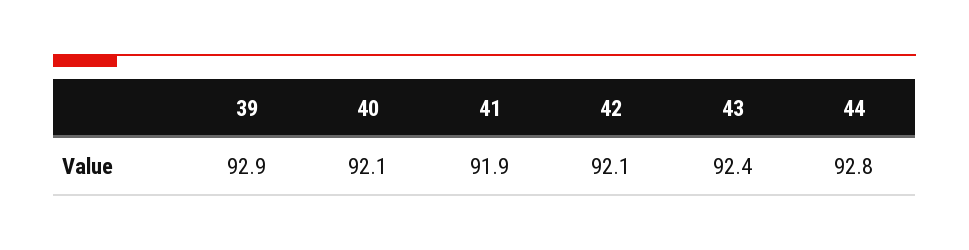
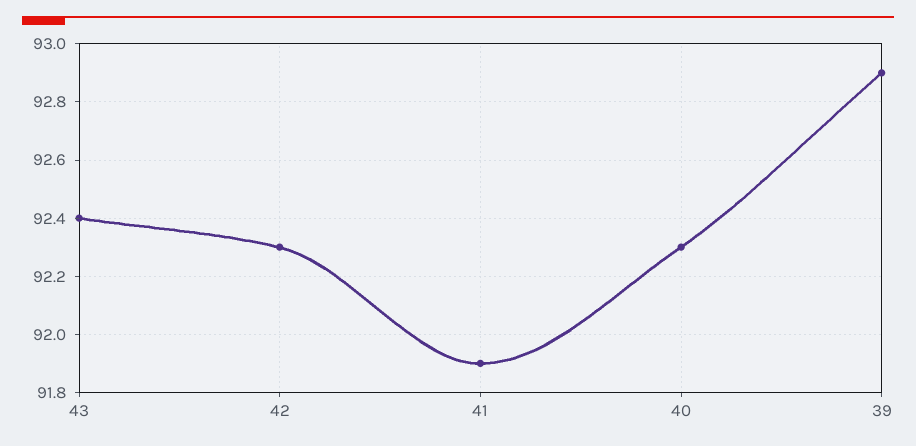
  {
    "39": 92.9,
-   "40": 92.1,
+   "40": 92.3,
    "41": 91.9,
-   "42": 92.1,
+   "42": 92.3,
-   "43": 92.4,
+   "43": 92.4
-   "44": 92.8
  }

